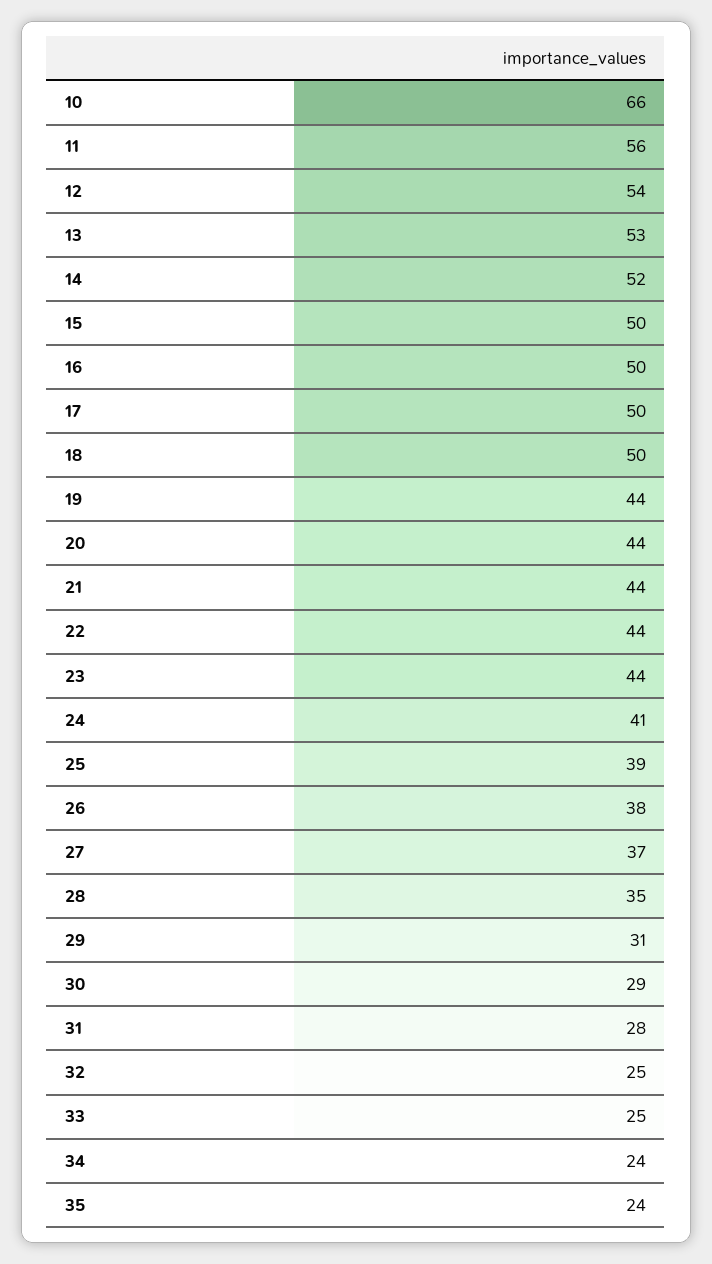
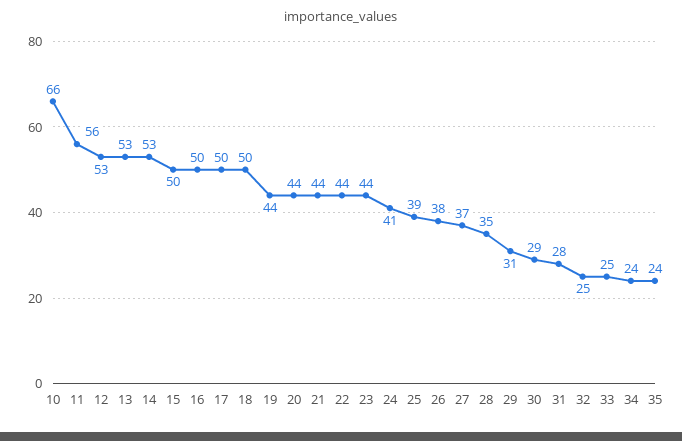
  {
    "10": 66,
    "11": 56,
-   "12": 54,
+   "12": 53,
    "13": 53,
-   "14": 52,
+   "14": 53,
    "15": 50,
    "16": 50,
    "17": 50,
    "18": 50,
    "19": 44,
    "20": 44,
    "21": 44,
    "22": 44,
    "23": 44,
    "24": 41,
    "25": 39,
    "26": 38,
    "27": 37,
    "28": 35,
    "29": 31,
    "30": 29,
    "31": 28,
    "32": 25,
    "33": 25,
    "34": 24,
    "35": 24
  }

